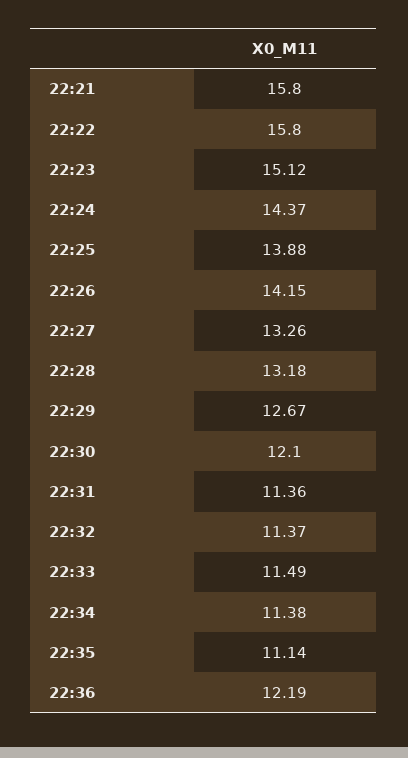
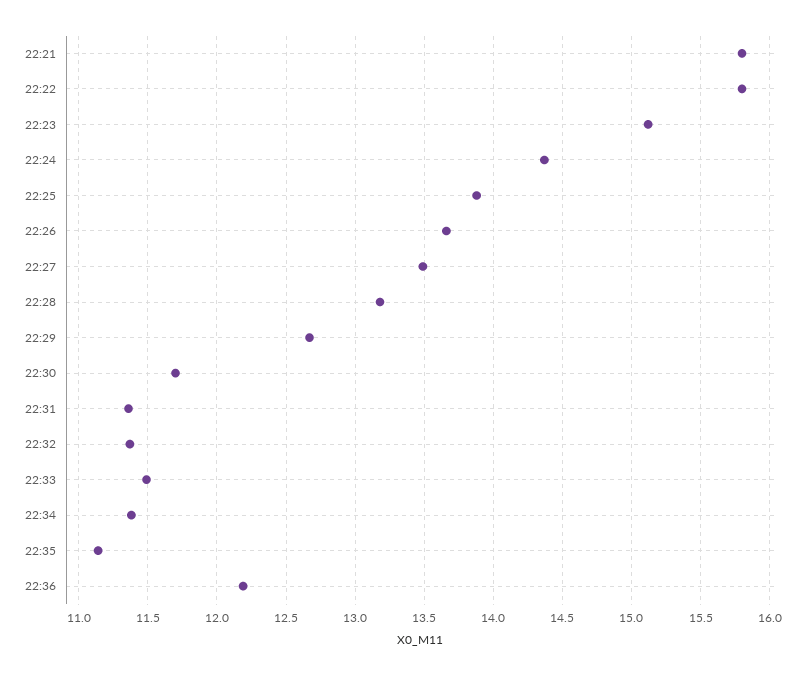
  {
    "22:21": 15.8,
    "22:22": 15.8,
    "22:23": 15.12,
    "22:24": 14.37,
    "22:25": 13.88,
-   "22:26": 14.15,
+   "22:26": 13.65,
-   "22:27": 13.26,
+   "22:27": 13.5,
    "22:28": 13.18,
    "22:29": 12.67,
-   "22:30": 12.1,
+   "22:30": 11.7,
    "22:31": 11.36,
    "22:32": 11.37,
    "22:33": 11.49,
    "22:34": 11.38,
    "22:35": 11.14,
    "22:36": 12.19
  }

